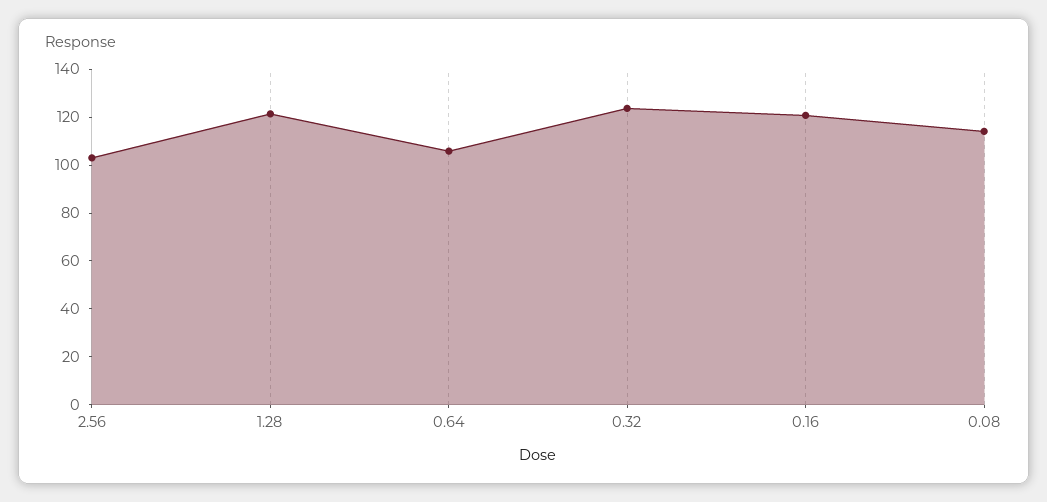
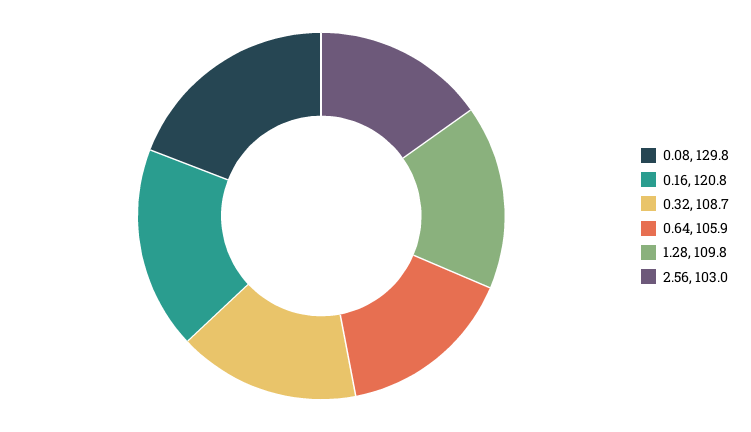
  {
    "2.56": 103,
-   "1.28": 120,
+   "1.28": 109.8,
    "0.64": 105.9,
-   "0.32": 125,
+   "0.32": 108.7,
    "0.16": 120.8,
-   "0.08": 115
+   "0.08": 129.8
  }

